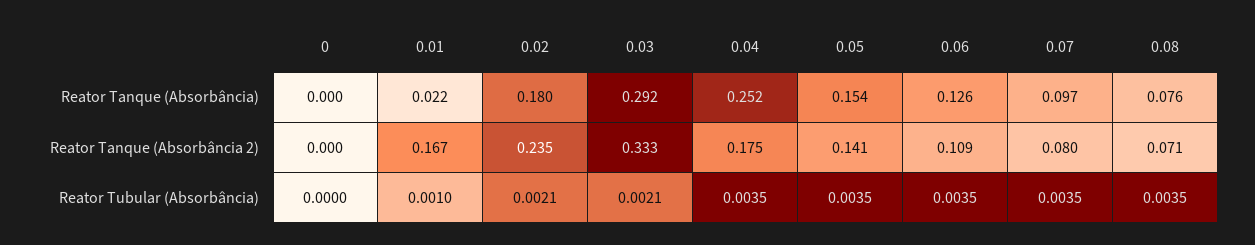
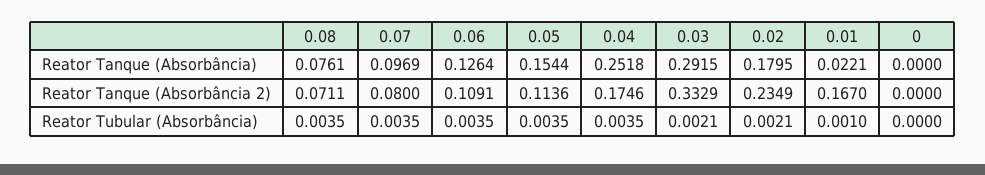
  {
    "0": {
      "Reator Tanque (Absorbância)": 0,
      "Reator Tanque (Absorbância 2)": 0,
      "Reator Tubular (Absorbância)": 0
    },
    "0.01": {
      "Reator Tanque (Absorbância)": 0.0221,
      "Reator Tanque (Absorbância 2)": 0.167,
      "Reator Tubular (Absorbância)": 0.001
    },
    "0.02": {
      "Reator Tanque (Absorbância)": 0.1795,
      "Reator Tanque (Absorbância 2)": 0.2349,
      "Reator Tubular (Absorbância)": 0.0021
    },
    "0.03": {
      "Reator Tanque (Absorbância)": 0.2915,
      "Reator Tanque (Absorbância 2)": 0.3329,
      "Reator Tubular (Absorbância)": 0.0021
    },
    "0.04": {
      "Reator Tanque (Absorbância)": 0.2518,
      "Reator Tanque (Absorbância 2)": 0.1746,
      "Reator Tubular (Absorbância)": 0.0035
    },
    "0.05": {
      "Reator Tanque (Absorbância)": 0.1544,
-     "Reator Tanque (Absorbância 2)": 0.141,
+     "Reator Tanque (Absorbância 2)": 0.1136,
      "Reator Tubular (Absorbância)": 0.0035
    },
    "0.06": {
      "Reator Tanque (Absorbância)": 0.1264,
      "Reator Tanque (Absorbância 2)": 0.1091,
      "Reator Tubular (Absorbância)": 0.0035
    },
    "0.07": {
      "Reator Tanque (Absorbância)": 0.0969,
      "Reator Tanque (Absorbância 2)": 0.08,
      "Reator Tubular (Absorbância)": 0.0035
    },
    "0.08": {
      "Reator Tanque (Absorbância)": 0.0761,
      "Reator Tanque (Absorbância 2)": 0.0711,
      "Reator Tubular (Absorbância)": 0.0035
    }
  }

